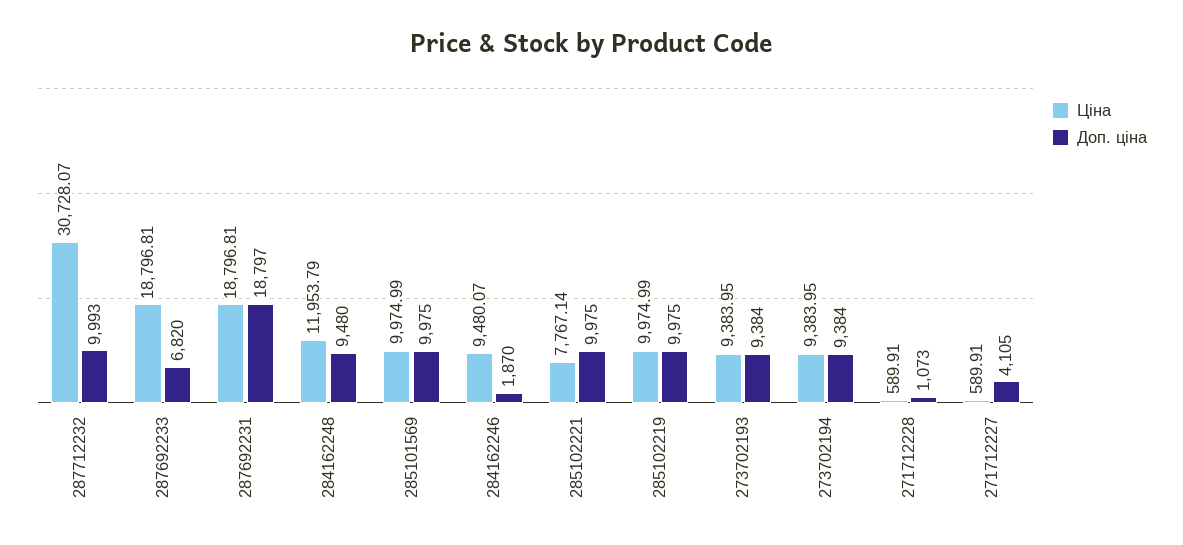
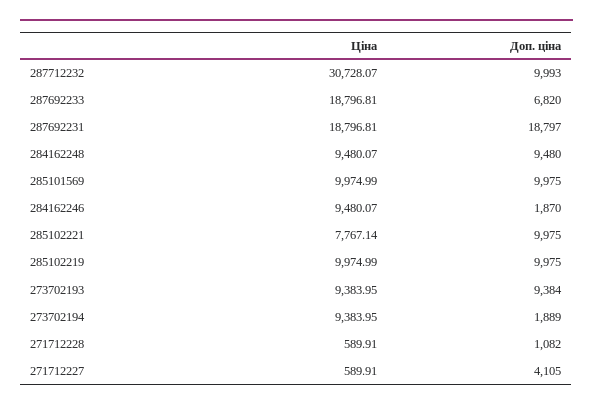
  {
    "Ціна": {
      "287712232": 30728.07,
      "287692233": 18796.81,
      "287692231": 18796.81,
-     "284162248": 11953.79,
+     "284162248": 9480.07,
      "285101569": 9974.99,
      "284162246": 9480.07,
      "285102221": 7767.14,
      "285102219": 9974.99,
      "273702193": 9383.95,
      "273702194": 9383.95,
      "271712228": 589.91,
      "271712227": 589.91
    },
    "Доп. ціна": {
      "287712232": 9993,
      "287692233": 6820,
      "287692231": 18797,
      "284162248": 9480,
      "285101569": 9975,
      "284162246": 1870,
      "285102221": 9975,
      "285102219": 9975,
      "273702193": 9384,
-     "273702194": 9384,
+     "273702194": 1889,
-     "271712228": 1073,
+     "271712228": 1082,
      "271712227": 4105
    }
  }

